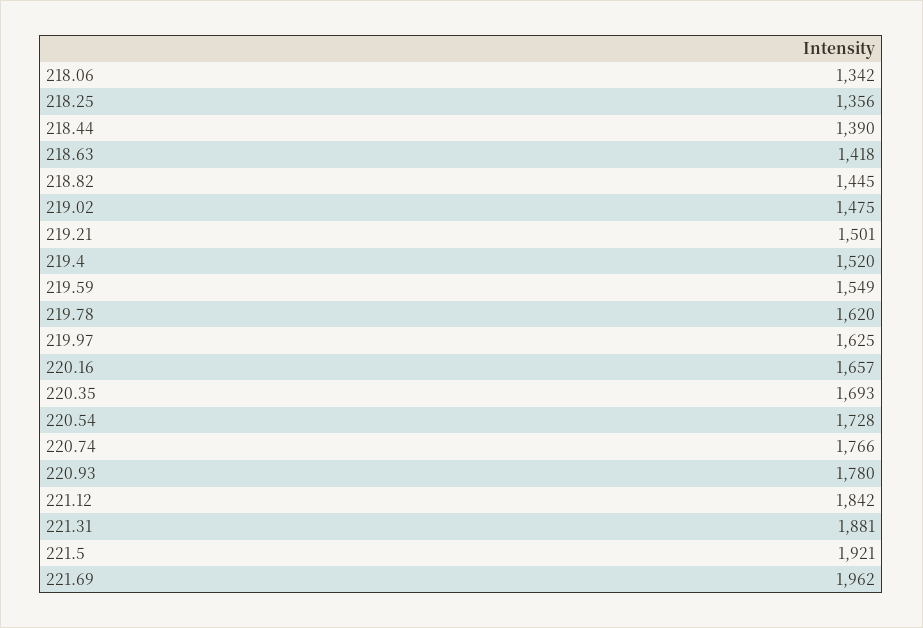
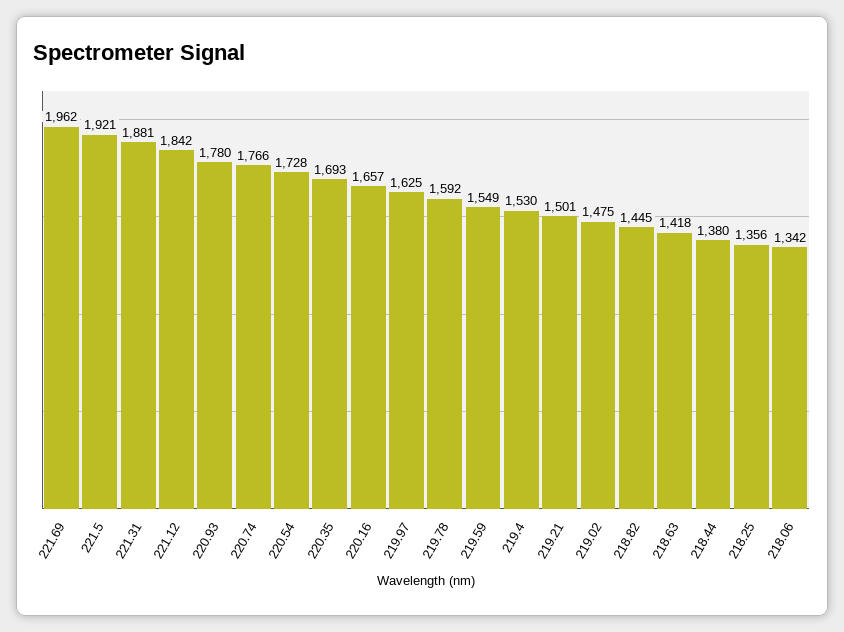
  {
    "218.06": 1342,
    "218.25": 1356,
-   "218.44": 1390,
+   "218.44": 1380,
    "218.63": 1418,
    "218.82": 1445,
    "219.02": 1475,
    "219.21": 1501,
-   "219.4": 1520,
+   "219.4": 1530,
    "219.59": 1549,
-   "219.78": 1620,
+   "219.78": 1592,
    "219.97": 1625,
    "220.16": 1657,
    "220.35": 1693,
    "220.54": 1728,
    "220.74": 1766,
    "220.93": 1780,
    "221.12": 1842,
    "221.31": 1881,
    "221.5": 1921,
    "221.69": 1962
  }

